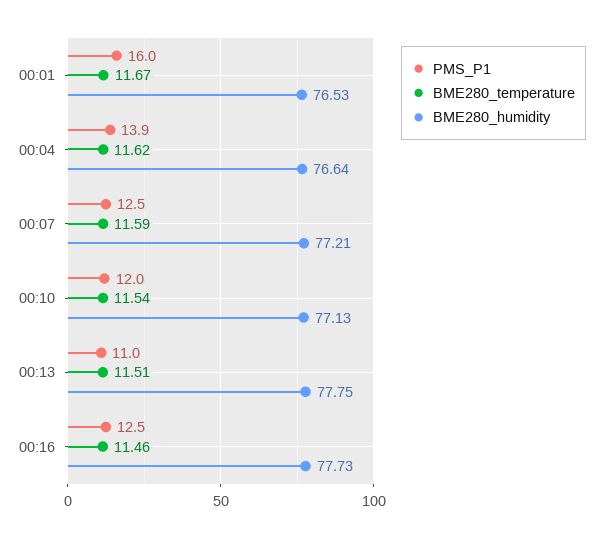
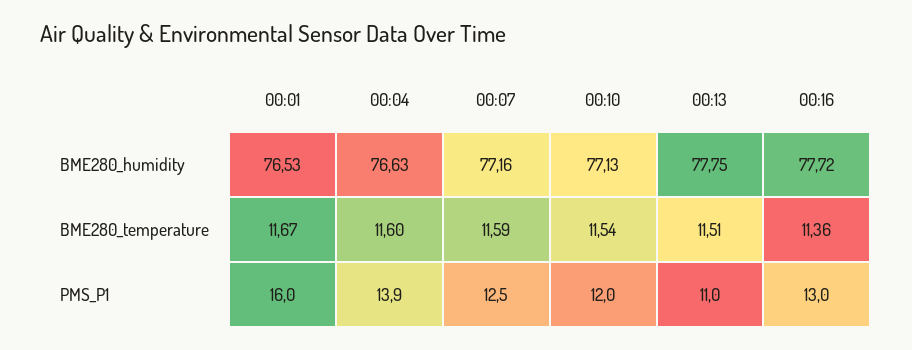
  {
    "PMS_P1": {
      "00:01": 16,
      "00:04": 13.9,
      "00:07": 12.5,
      "00:10": 12,
      "00:13": 11,
-     "00:16": 12.5
+     "00:16": 13
    },
    "BME280_temperature": {
      "00:01": 11.67,
-     "00:04": 11.62,
+     "00:04": 11.6,
      "00:07": 11.59,
      "00:10": 11.54,
      "00:13": 11.51,
-     "00:16": 11.46
+     "00:16": 11.36
    },
    "BME280_humidity": {
      "00:01": 76.53,
-     "00:04": 76.64,
+     "00:04": 76.63,
-     "00:07": 77.21,
+     "00:07": 77.16,
      "00:10": 77.13,
      "00:13": 77.75,
-     "00:16": 77.73
+     "00:16": 77.72
    }
  }

